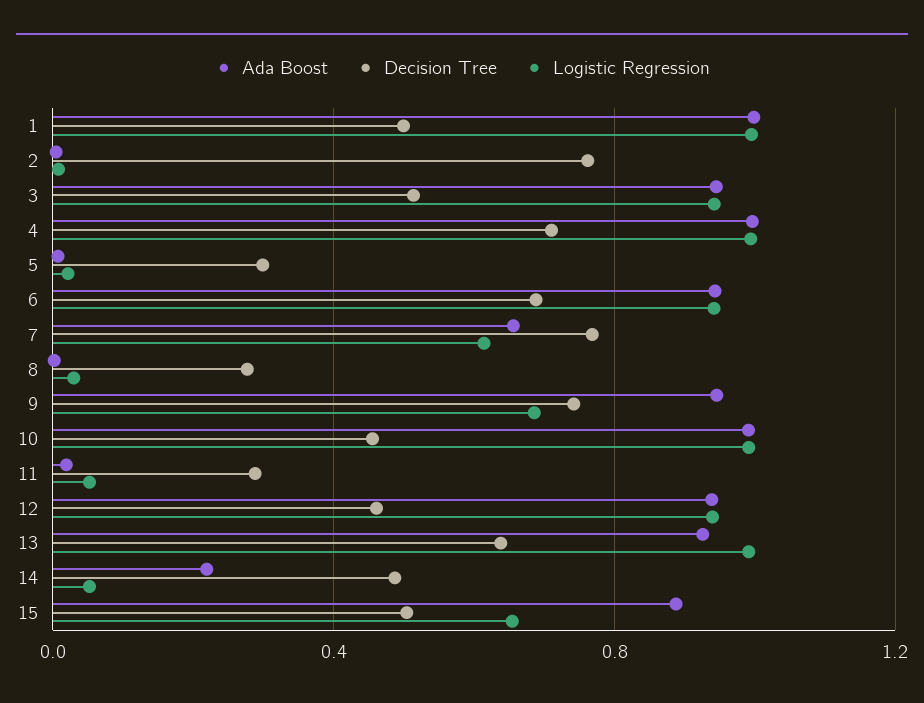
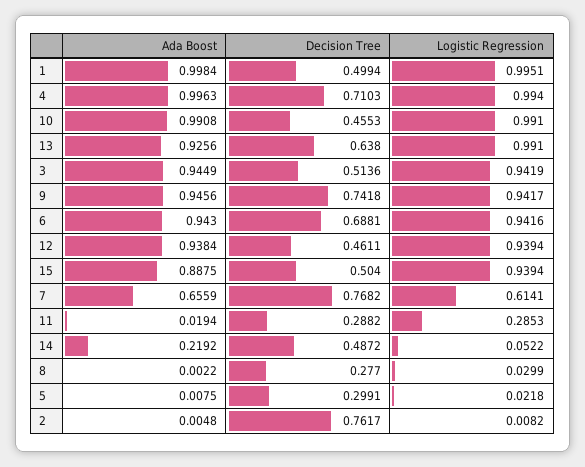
  {
    "Ada Boost": {
      "1": 0.9984,
      "2": 0.0048,
      "3": 0.9449,
      "4": 0.9963,
      "5": 0.0075,
      "6": 0.943,
      "7": 0.6559,
      "8": 0.0022,
      "9": 0.9456,
      "10": 0.9908,
      "11": 0.0194,
      "12": 0.9384,
      "13": 0.9256,
      "14": 0.2192,
      "15": 0.8875
    },
    "Decision Tree": {
      "1": 0.4994,
      "2": 0.7617,
      "3": 0.5136,
      "4": 0.7103,
      "5": 0.2991,
      "6": 0.6881,
      "7": 0.7682,
      "8": 0.277,
      "9": 0.7418,
      "10": 0.4553,
      "11": 0.2882,
      "12": 0.4611,
      "13": 0.638,
      "14": 0.4872,
      "15": 0.504
    },
    "Logistic Regression": {
      "1": 0.9951,
      "2": 0.0082,
      "3": 0.9419,
      "4": 0.994,
      "5": 0.0218,
      "6": 0.9416,
      "7": 0.6141,
      "8": 0.0299,
-     "9": 0.7,
+     "9": 0.9417,
      "10": 0.991,
-     "11": 0.05,
+     "11": 0.2853,
      "12": 0.9394,
      "13": 0.991,
      "14": 0.0522,
-     "15": 0.65
+     "15": 0.9394
    }
  }

